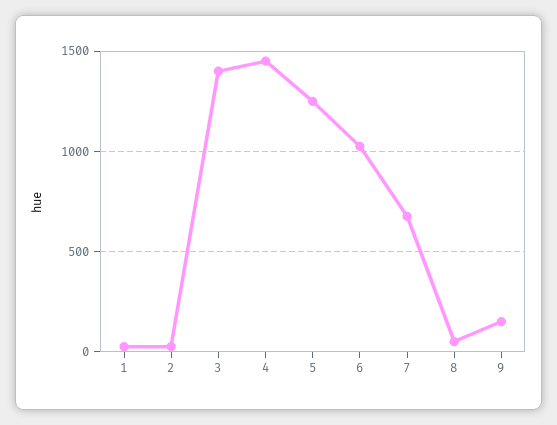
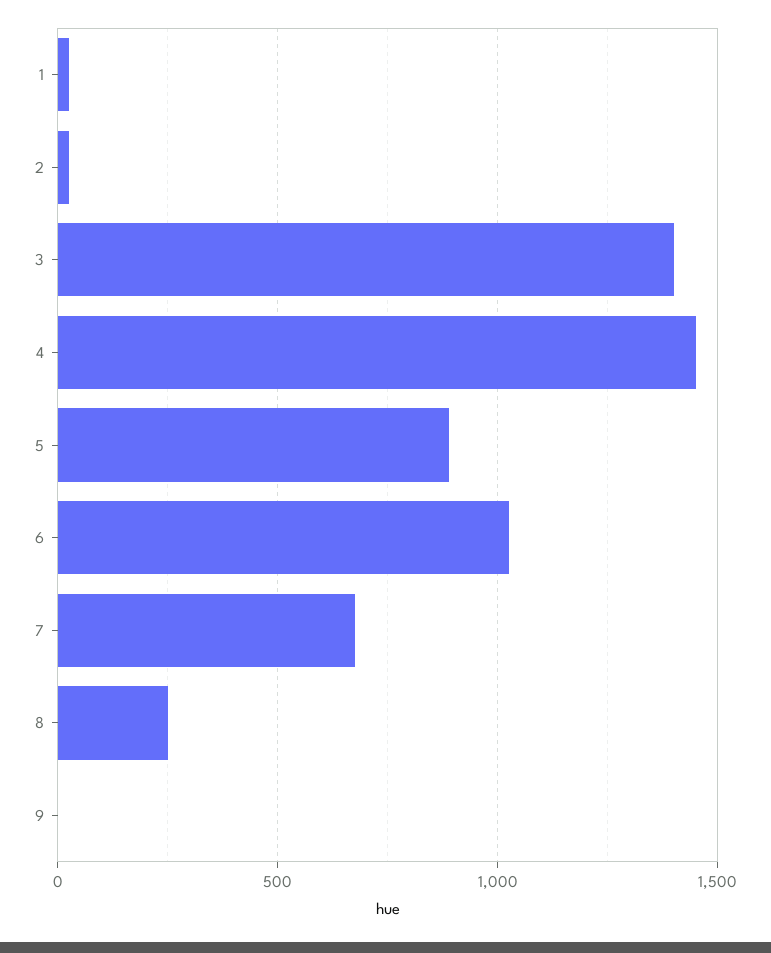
  {
    "1": 50,
    "2": 50,
    "3": 1400,
    "4": 1450,
-   "5": 1250,
+   "5": 900,
    "6": 1050,
    "7": 700,
-   "8": 50,
+   "8": 250,
-   "9": 150
+   "9": 0
  }

